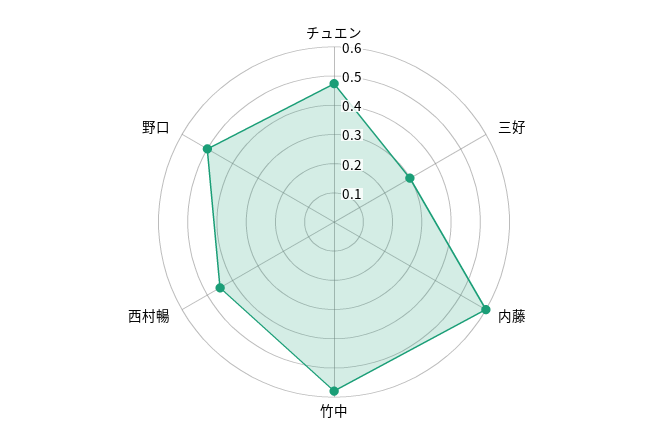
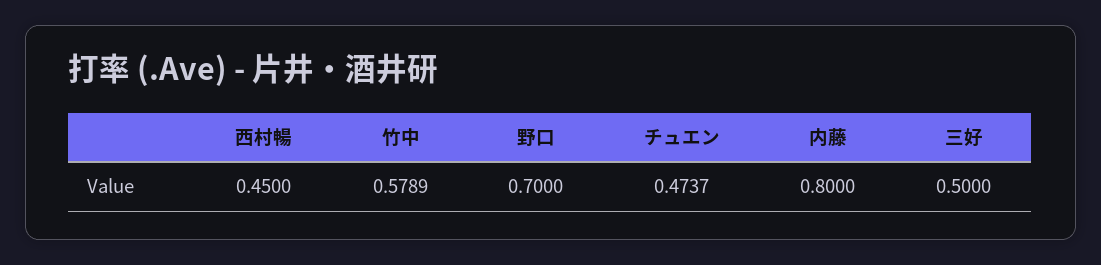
  {
    "チュエン": 0.4737,
-   "三好": 0.3,
+   "三好": 0.5,
-   "内藤": 0.6,
+   "内藤": 0.8,
    "竹中": 0.5789,
    "西村暢": 0.45,
-   "野口": 0.5
+   "野口": 0.7
  }

